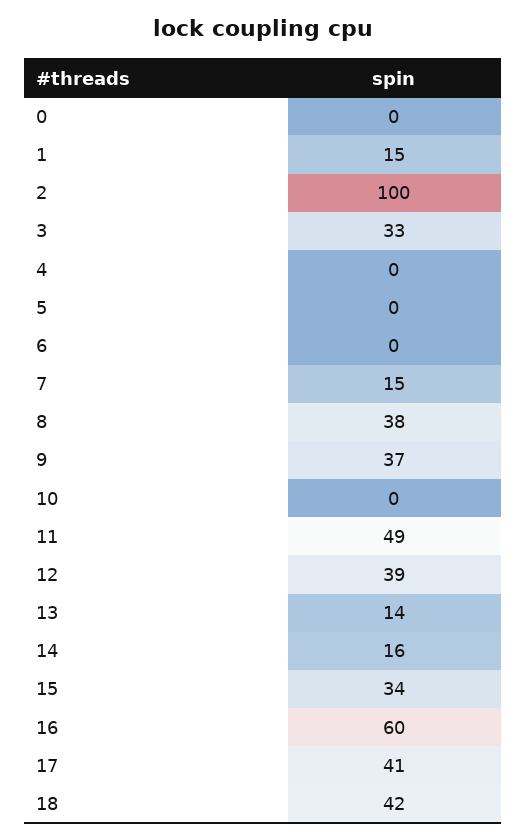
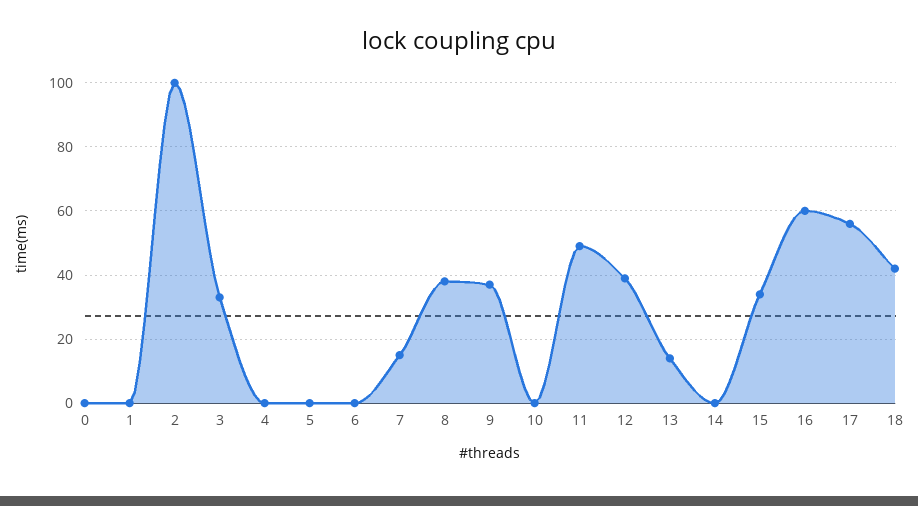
  {
    "0": 0,
-   "1": 15,
+   "1": 0,
    "2": 100,
    "3": 33,
    "4": 0,
    "5": 0,
    "6": 0,
    "7": 15,
    "8": 38,
    "9": 37,
    "10": 0,
    "11": 49,
    "12": 39,
    "13": 14,
-   "14": 16,
+   "14": 0,
    "15": 34,
    "16": 60,
-   "17": 41,
+   "17": 55,
    "18": 42
  }

